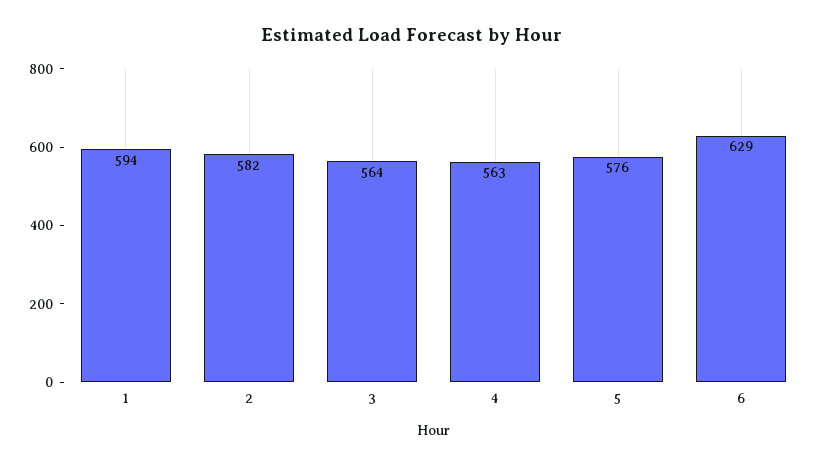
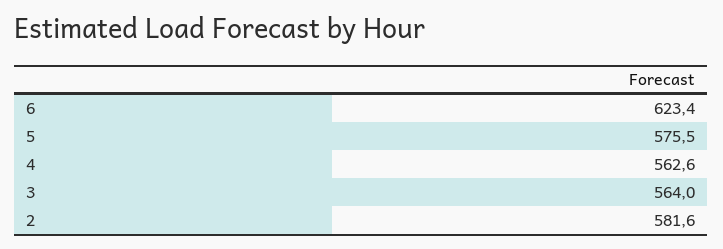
  {
-   "1": 594,
    "2": 581.6,
    "3": 564,
    "4": 562.6,
    "5": 575.5,
-   "6": 629
+   "6": 623.4
  }

